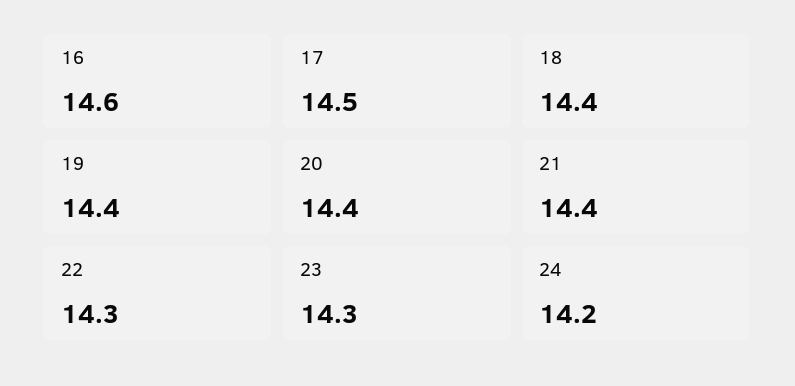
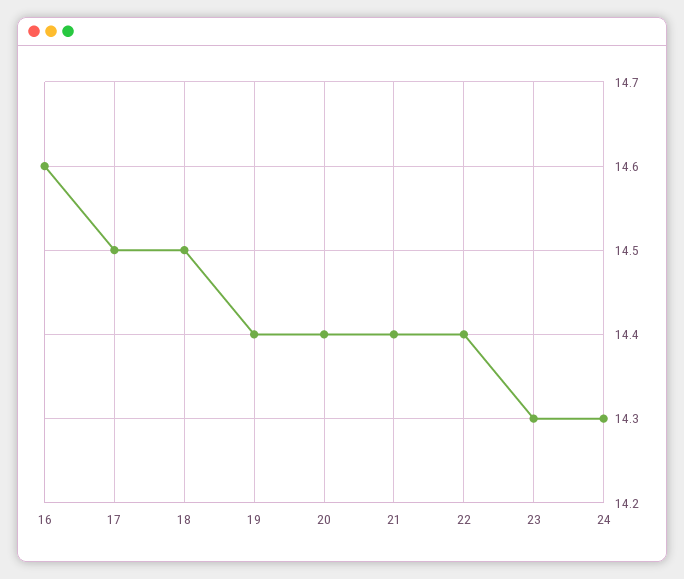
  {
    "16": 14.6,
    "17": 14.5,
-   "18": 14.4,
+   "18": 14.5,
    "19": 14.4,
    "20": 14.4,
    "21": 14.4,
-   "22": 14.3,
+   "22": 14.4,
    "23": 14.3,
-   "24": 14.2
+   "24": 14.3
  }

